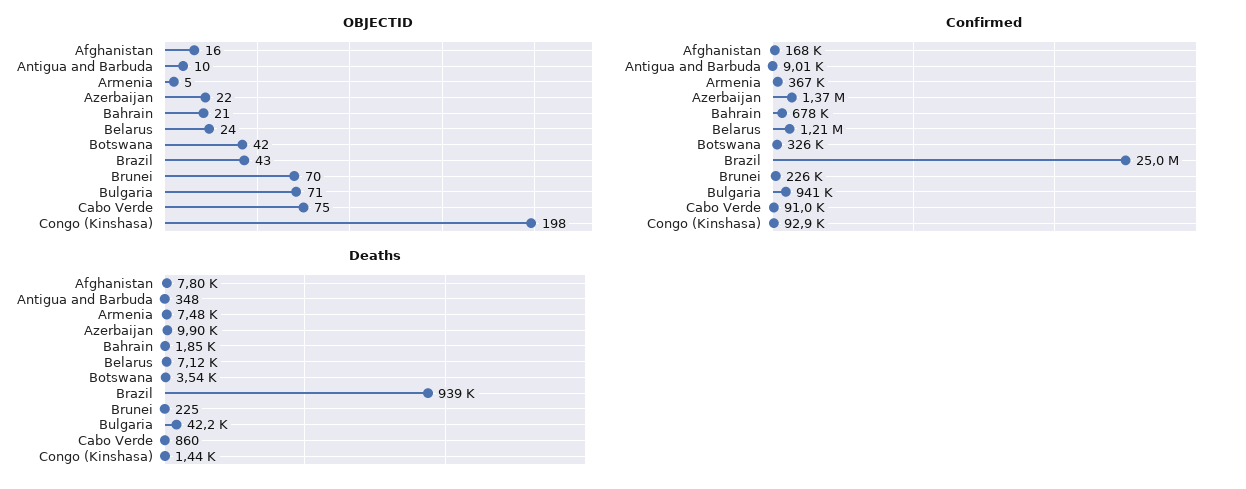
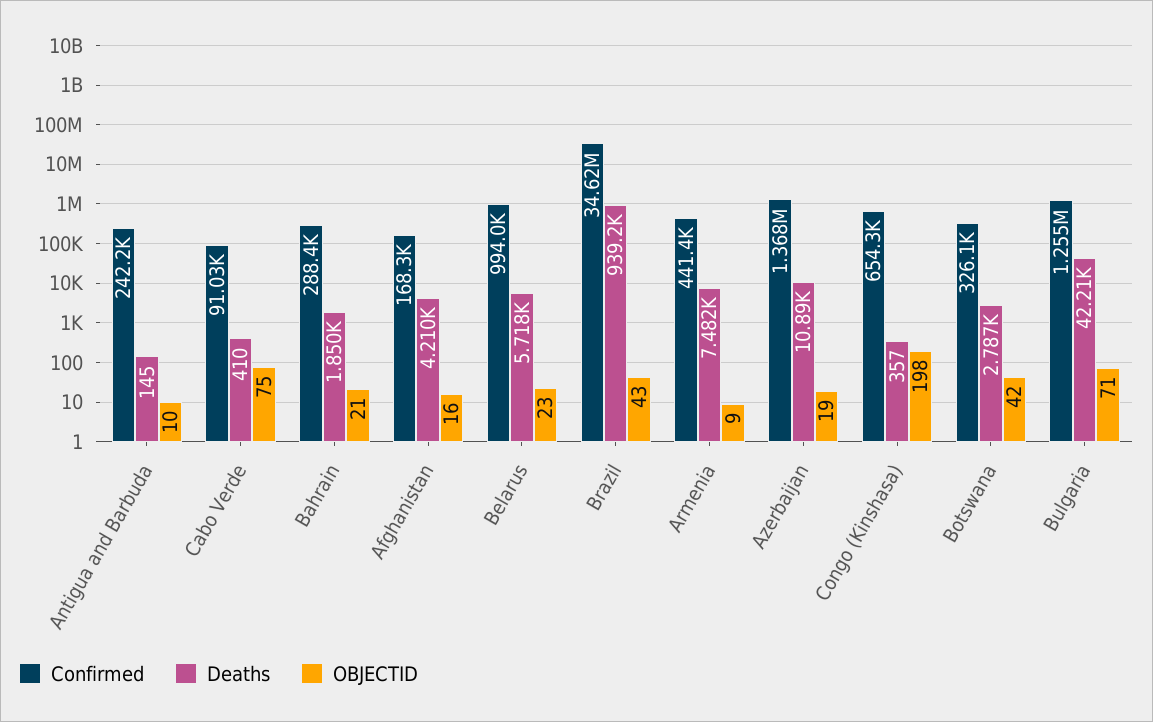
  {
    "OBJECTID": {
      "Afghanistan": 16,
      "Antigua and Barbuda": 10,
-     "Armenia": 5,
+     "Armenia": 9,
-     "Azerbaijan": 22,
+     "Azerbaijan": 19,
      "Bahrain": 21,
-     "Belarus": 24,
+     "Belarus": 23,
      "Botswana": 42,
      "Brazil": 43,
-     "Brunei": 70,
      "Bulgaria": 71,
      "Cabo Verde": 75,
      "Congo (Kinshasa)": 198
    },
    "Confirmed": {
      "Afghanistan": 168300,
-     "Antigua and Barbuda": 9010,
+     "Antigua and Barbuda": 242200,
-     "Armenia": 367000,
+     "Armenia": 441400,
      "Azerbaijan": 1368000,
-     "Bahrain": 678000,
+     "Bahrain": 288400,
-     "Belarus": 1210000,
+     "Belarus": 994000,
      "Botswana": 326100,
-     "Brazil": 25000000,
+     "Brazil": 34620000,
-     "Brunei": 226000,
-     "Bulgaria": 941000,
+     "Bulgaria": 1255000,
      "Cabo Verde": 91030,
-     "Congo (Kinshasa)": 92900
+     "Congo (Kinshasa)": 654300
    },
    "Deaths": {
-     "Afghanistan": 7800,
+     "Afghanistan": 4210,
-     "Antigua and Barbuda": 348,
+     "Antigua and Barbuda": 145,
      "Armenia": 7482,
-     "Azerbaijan": 9900,
+     "Azerbaijan": 10890,
      "Bahrain": 1850,
-     "Belarus": 7120,
+     "Belarus": 5718,
-     "Botswana": 3540,
+     "Botswana": 2787,
      "Brazil": 939200,
-     "Brunei": 225,
      "Bulgaria": 42210,
-     "Cabo Verde": 860,
+     "Cabo Verde": 410,
-     "Congo (Kinshasa)": 1440
+     "Congo (Kinshasa)": 357
    }
  }

